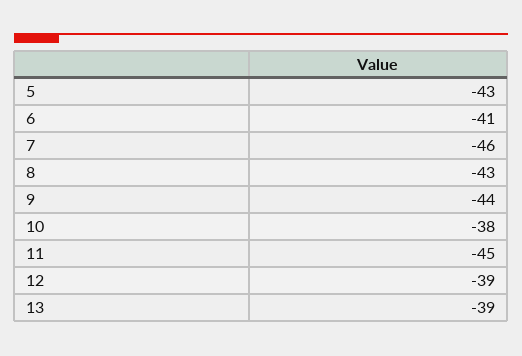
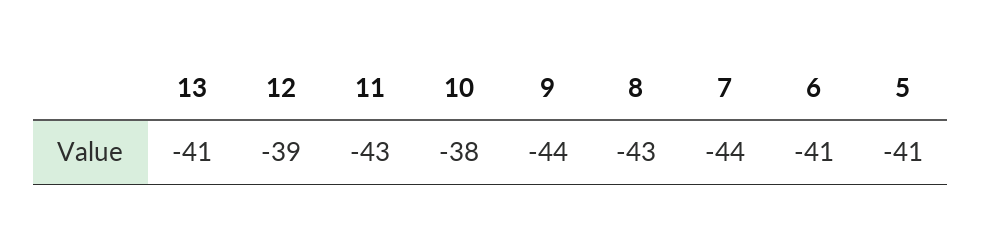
  {
-   "5": -43,
+   "5": -41,
    "6": -41,
-   "7": -46,
+   "7": -44,
    "8": -43,
    "9": -44,
    "10": -38,
-   "11": -45,
+   "11": -43,
    "12": -39,
-   "13": -39
+   "13": -41
  }

